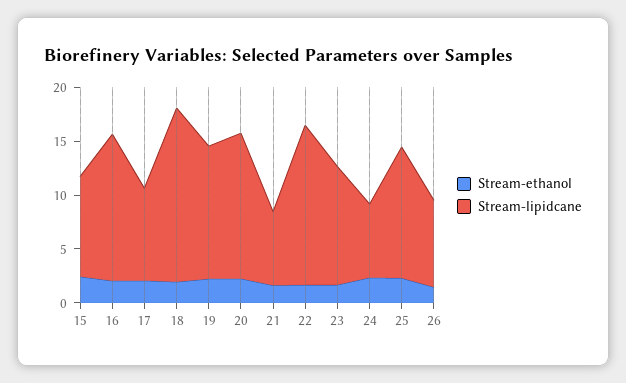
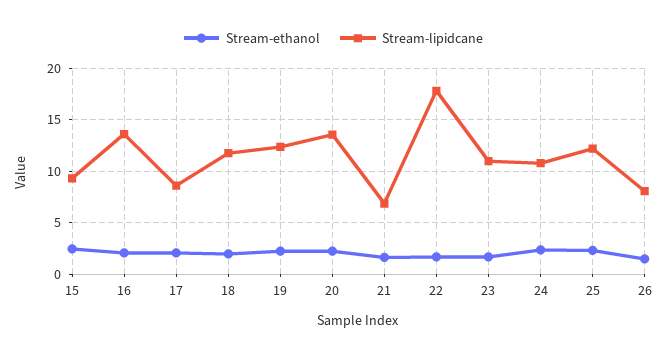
  {
    "Stream-ethanol": {
      "15": 2,
      "16": 2,
      "17": 2,
      "18": 2,
      "19": 2,
      "20": 2,
      "21": 2,
      "22": 2,
      "23": 2,
      "24": 2,
      "25": 2,
      "26": 1
    },
    "Stream-lipidcane": {
      "15": 9,
      "16": 14,
      "17": 9,
-     "18": 16,
+     "18": 12,
      "19": 12,
      "20": 14,
      "21": 7,
-     "22": 15,
+     "22": 18,
      "23": 11,
-     "24": 7,
+     "24": 11,
      "25": 12,
      "26": 8
    }
  }

